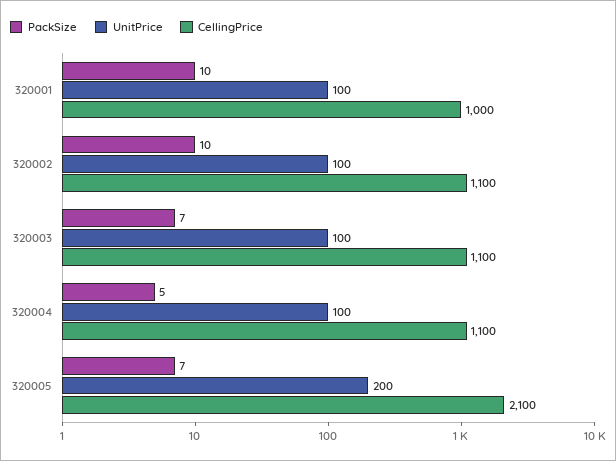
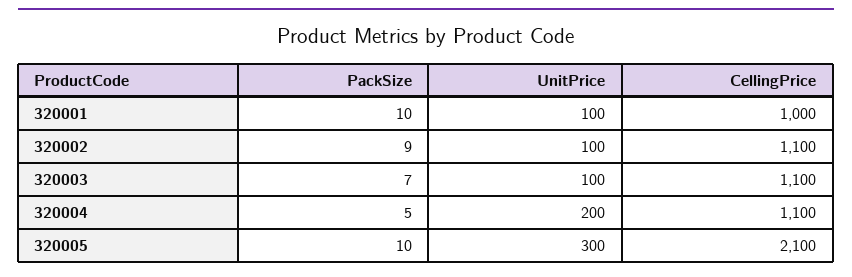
  {
    "PackSize": {
      "320001": 10,
-     "320002": 10,
+     "320002": 9,
      "320003": 7,
      "320004": 5,
-     "320005": 7
+     "320005": 10
    },
    "UnitPrice": {
      "320001": 100,
      "320002": 100,
      "320003": 100,
-     "320004": 100,
+     "320004": 200,
-     "320005": 200
+     "320005": 300
    },
    "CellingPrice": {
      "320001": 1000,
      "320002": 1100,
      "320003": 1100,
      "320004": 1100,
      "320005": 2100
    }
  }

